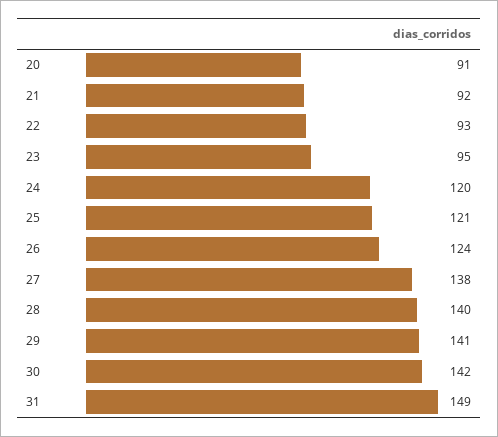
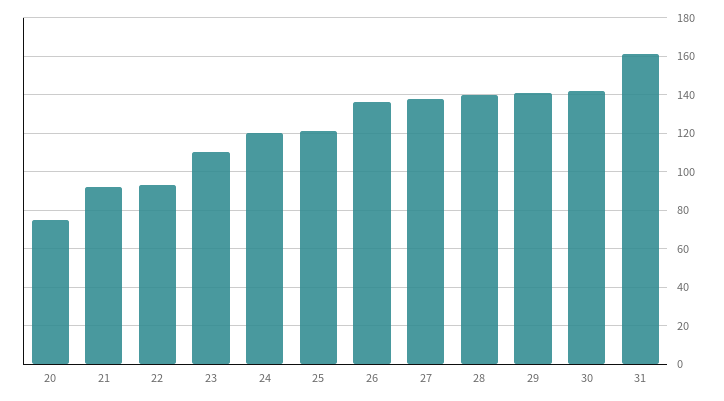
  {
-   "20": 91,
+   "20": 75,
    "21": 92,
    "22": 93,
-   "23": 95,
+   "23": 110,
    "24": 120,
    "25": 121,
-   "26": 124,
+   "26": 135,
    "27": 138,
    "28": 140,
    "29": 141,
    "30": 142,
-   "31": 149
+   "31": 160
  }

